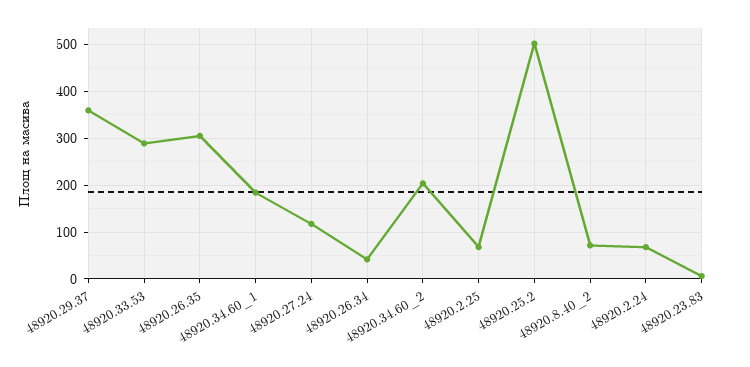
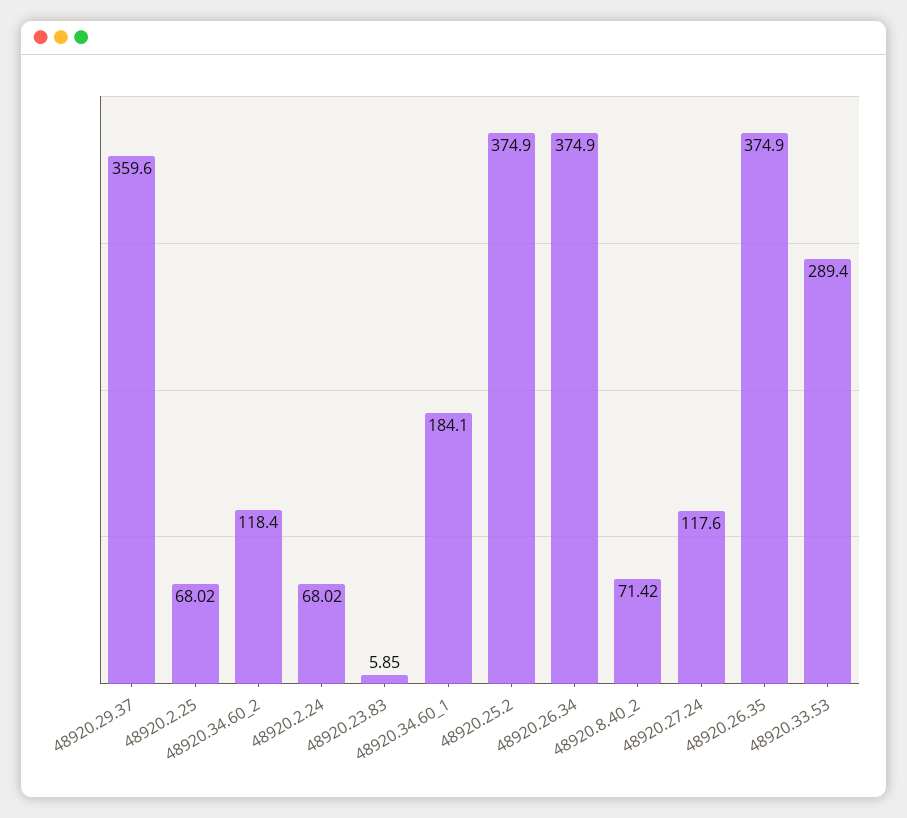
  {
    "48920.29.37": 359.6,
    "48920.33.53": 289.4,
-   "48920.26.35": 300,
+   "48920.26.35": 374.9,
    "48920.34.60_1": 184.1,
    "48920.27.24": 117.6,
-   "48920.26.34": 40,
+   "48920.26.34": 374.9,
-   "48920.34.60_2": 200,
+   "48920.34.60_2": 118.4,
    "48920.2.25": 68.02,
-   "48920.25.2": 500,
+   "48920.25.2": 374.9,
    "48920.8.40_2": 71.42,
    "48920.2.24": 68.02,
    "48920.23.83": 5.85
  }

